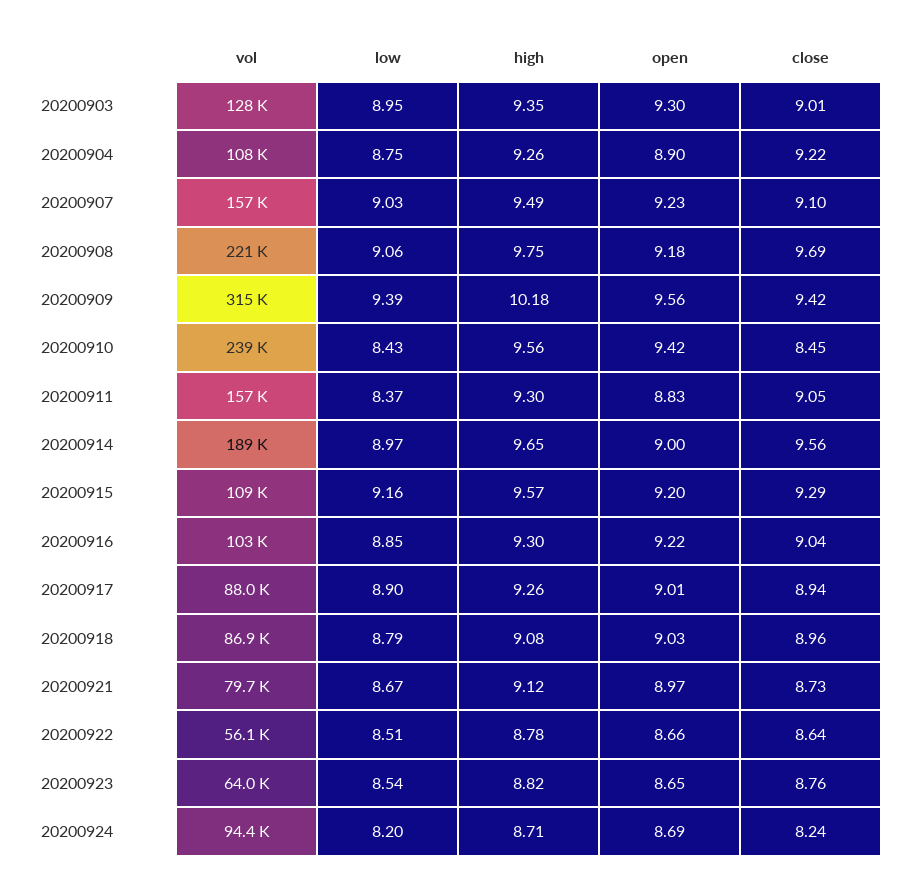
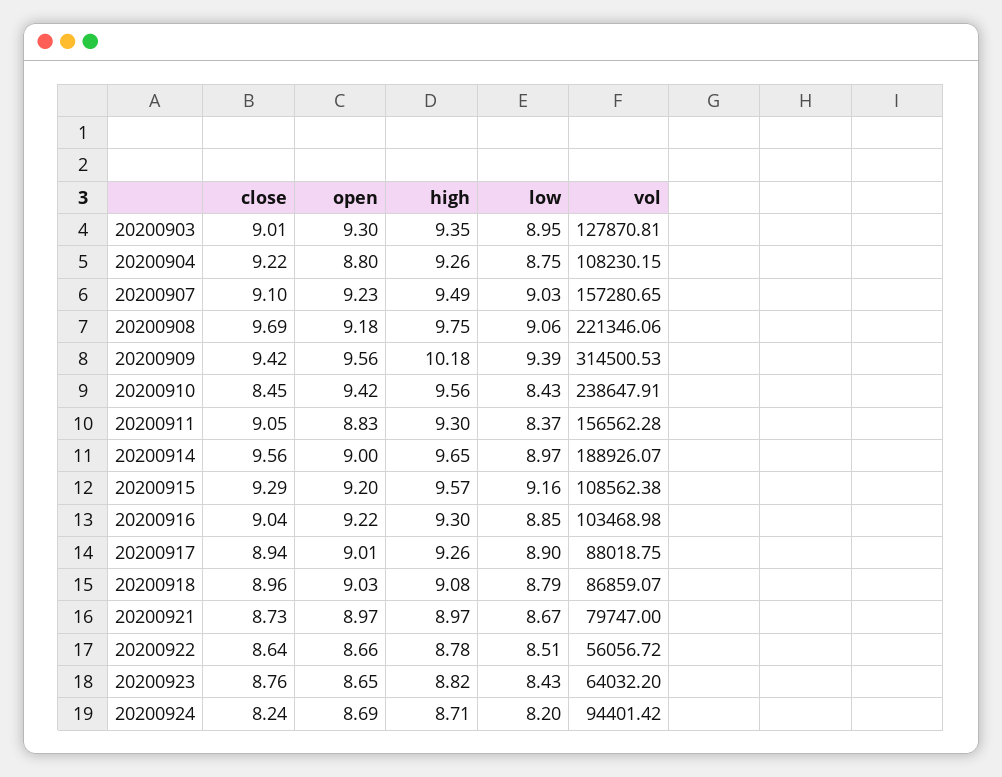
  {
    "vol": {
      "20200903": 127870.81,
      "20200904": 108230.15,
      "20200907": 157280.65,
      "20200908": 221346.06,
      "20200909": 314500.53,
      "20200910": 238647.91,
      "20200911": 156562.28,
      "20200914": 188926.07,
      "20200915": 108562.38,
      "20200916": 103468.98,
      "20200917": 88018.75,
      "20200918": 86859.07,
      "20200921": 79747,
      "20200922": 56056.72,
      "20200923": 64032.2,
      "20200924": 94401.42
    },
    "low": {
      "20200903": 8.95,
      "20200904": 8.75,
      "20200907": 9.03,
      "20200908": 9.06,
      "20200909": 9.39,
      "20200910": 8.43,
      "20200911": 8.37,
      "20200914": 8.97,
      "20200915": 9.16,
      "20200916": 8.85,
      "20200917": 8.9,
      "20200918": 8.79,
      "20200921": 8.67,
      "20200922": 8.51,
-     "20200923": 8.54,
+     "20200923": 8.43,
      "20200924": 8.2
    },
    "high": {
      "20200903": 9.35,
      "20200904": 9.26,
      "20200907": 9.49,
      "20200908": 9.75,
      "20200909": 10.18,
      "20200910": 9.56,
      "20200911": 9.3,
      "20200914": 9.65,
      "20200915": 9.57,
      "20200916": 9.3,
      "20200917": 9.26,
      "20200918": 9.08,
-     "20200921": 9.12,
+     "20200921": 8.97,
      "20200922": 8.78,
      "20200923": 8.82,
      "20200924": 8.71
    },
    "open": {
      "20200903": 9.3,
-     "20200904": 8.9,
+     "20200904": 8.8,
      "20200907": 9.23,
      "20200908": 9.18,
      "20200909": 9.56,
      "20200910": 9.42,
      "20200911": 8.83,
      "20200914": 9,
      "20200915": 9.2,
      "20200916": 9.22,
      "20200917": 9.01,
      "20200918": 9.03,
      "20200921": 8.97,
      "20200922": 8.66,
      "20200923": 8.65,
      "20200924": 8.69
    },
    "close": {
      "20200903": 9.01,
      "20200904": 9.22,
      "20200907": 9.1,
      "20200908": 9.69,
      "20200909": 9.42,
      "20200910": 8.45,
      "20200911": 9.05,
      "20200914": 9.56,
      "20200915": 9.29,
      "20200916": 9.04,
      "20200917": 8.94,
      "20200918": 8.96,
      "20200921": 8.73,
      "20200922": 8.64,
      "20200923": 8.76,
      "20200924": 8.24
    }
  }

